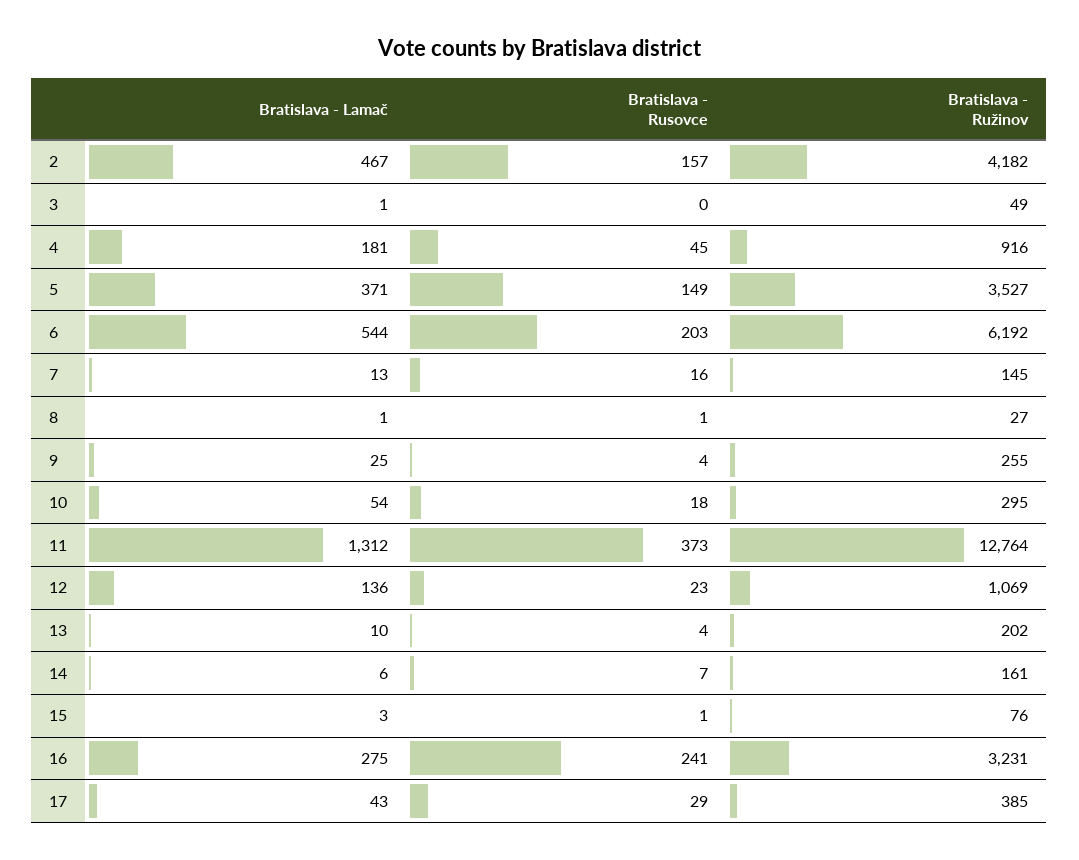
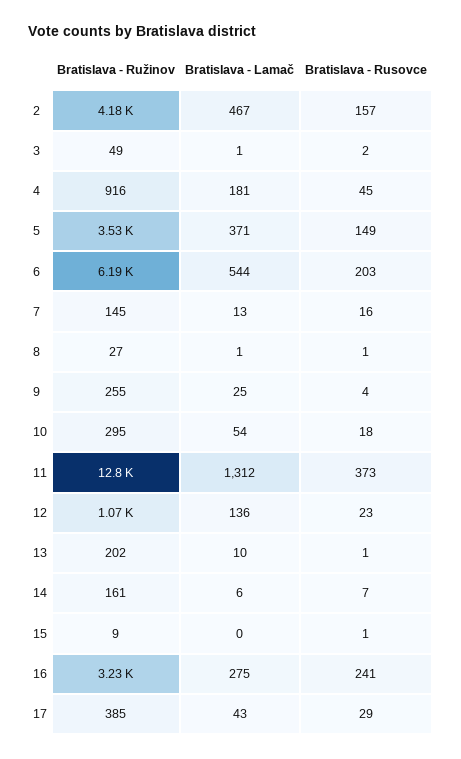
  {
    "Bratislava - Lamač": {
      "2": 467,
      "3": 1,
      "4": 181,
      "5": 371,
      "6": 544,
      "7": 13,
      "8": 1,
      "9": 25,
      "10": 54,
      "11": 1312,
      "12": 136,
      "13": 10,
      "14": 6,
-     "15": 3,
+     "15": 0,
      "16": 275,
      "17": 43
    },
    "Bratislava - Rusovce": {
      "2": 157,
-     "3": 0,
+     "3": 2,
      "4": 45,
      "5": 149,
      "6": 203,
      "7": 16,
      "8": 1,
      "9": 4,
      "10": 18,
      "11": 373,
      "12": 23,
-     "13": 4,
+     "13": 1,
      "14": 7,
      "15": 1,
      "16": 241,
      "17": 29
    },
    "Bratislava - Ružinov": {
      "2": 4182,
      "3": 49,
      "4": 916,
      "5": 3527,
      "6": 6192,
      "7": 145,
      "8": 27,
      "9": 255,
      "10": 295,
      "11": 12764,
      "12": 1069,
      "13": 202,
      "14": 161,
-     "15": 76,
+     "15": 9,
      "16": 3231,
      "17": 385
    }
  }

